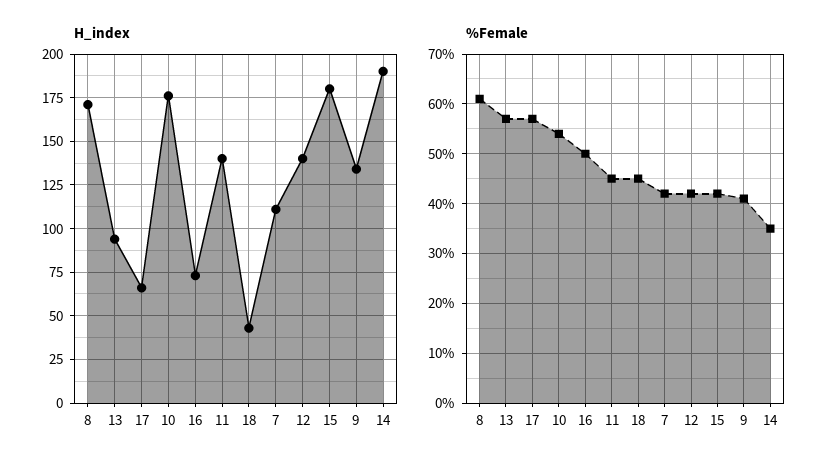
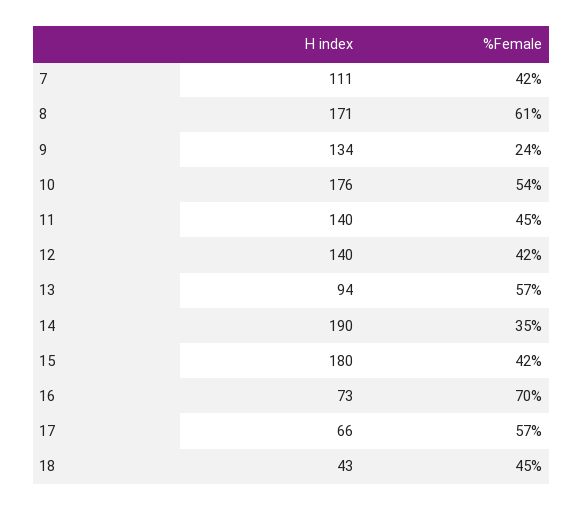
  {
    "H_index": {
      "8": 171,
      "13": 94,
      "17": 66,
      "10": 176,
      "16": 73,
      "11": 140,
      "18": 43,
      "7": 111,
      "12": 140,
      "15": 180,
      "9": 134,
      "14": 190
    },
    "%Female": {
      "8": 61,
      "13": 57,
      "17": 57,
      "10": 54,
-     "16": 50,
+     "16": 70,
      "11": 45,
      "18": 45,
      "7": 42,
      "12": 42,
      "15": 42,
-     "9": 40,
+     "9": 24,
      "14": 35
    }
  }

